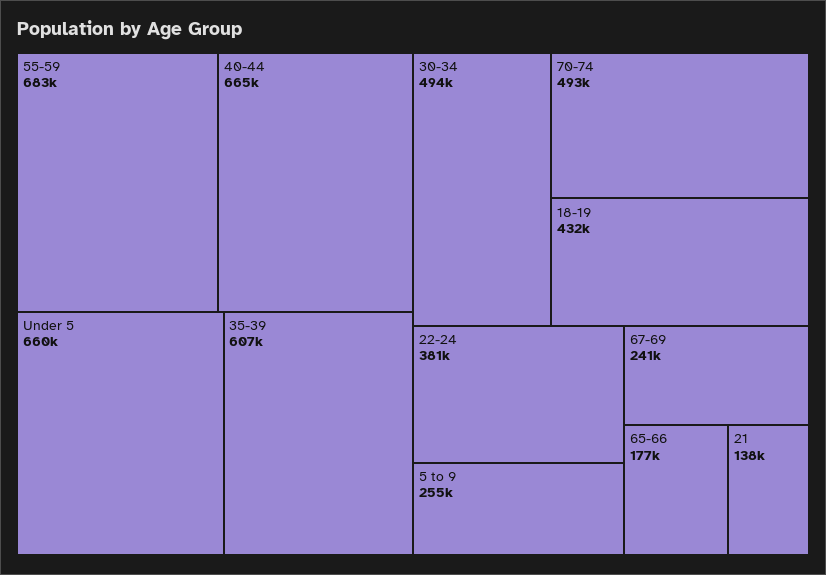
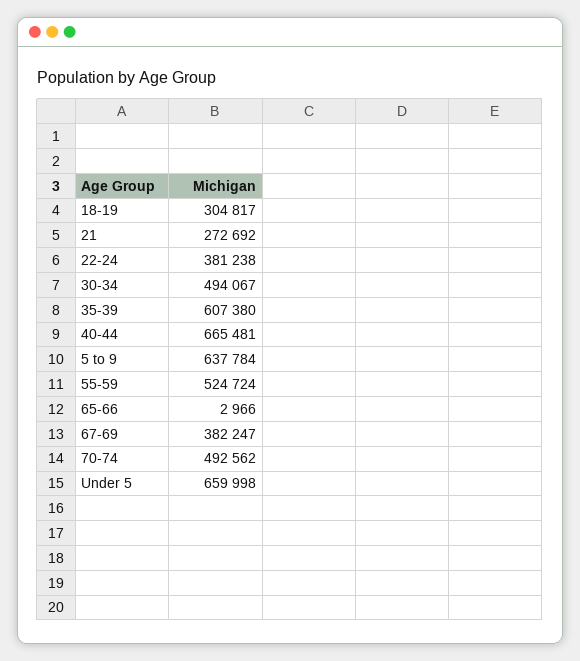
  {
-   "55-59": 683000,
+   "55-59": 524724,
    "40-44": 665481,
    "Under 5": 659998,
    "35-39": 607380,
    "30-34": 494067,
    "70-74": 492562,
-   "18-19": 432000,
+   "18-19": 304817,
    "22-24": 381238,
-   "5 to 9": 255000,
+   "5 to 9": 637784,
-   "67-69": 241000,
+   "67-69": 382247,
-   "65-66": 177000,
+   "65-66": 2966,
-   "21": 138000
+   "21": 272692
  }

